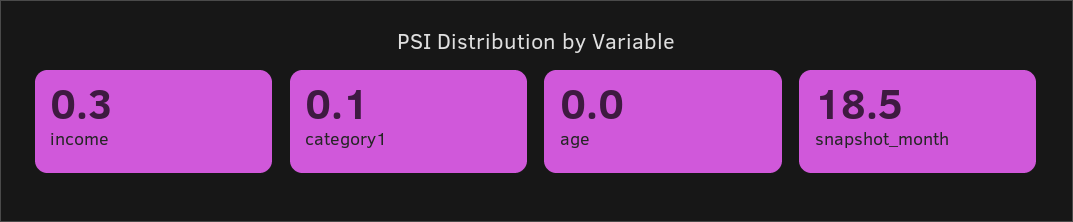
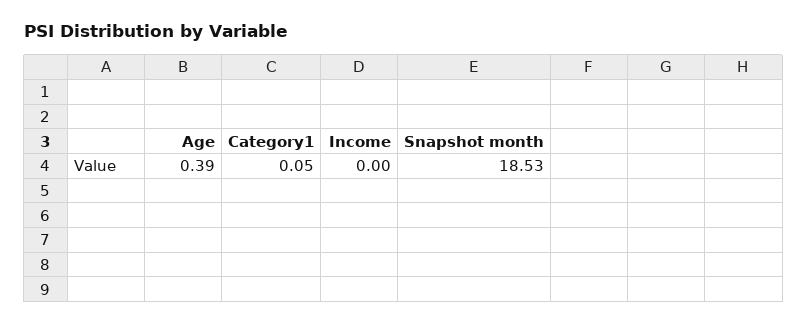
  {
-   "income": 0.3,
+   "income": 0,
    "category1": 0.05,
-   "age": 0,
+   "age": 0.39,
    "snapshot_month": 18.53
  }

